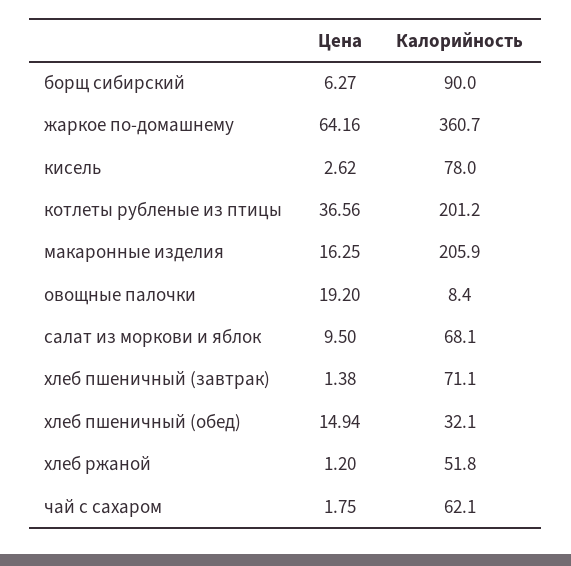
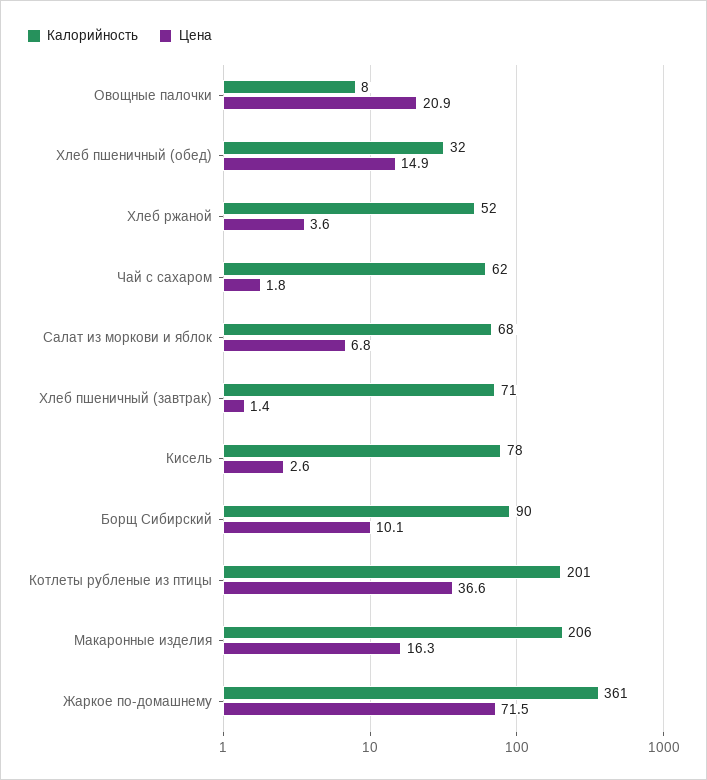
  {
    "Цена": {
-     "борщ сибирский": 6.27,
+     "борщ сибирский": 10.1,
-     "жаркое по-домашнему": 64.16,
+     "жаркое по-домашнему": 71.5,
      "кисель": 2.62,
      "котлеты рубленые из птицы": 36.56,
      "макаронные изделия": 16.25,
-     "овощные палочки": 19.2,
+     "овощные палочки": 20.9,
-     "салат из моркови и яблок": 9.5,
+     "салат из моркови и яблок": 6.8,
      "хлеб пшеничный (завтрак)": 1.38,
      "хлеб пшеничный (обед)": 14.94,
-     "хлеб ржаной": 1.2,
+     "хлеб ржаной": 3.6,
      "чай с сахаром": 1.75
    },
    "Калорийность": {
      "борщ сибирский": 90,
      "жаркое по-домашнему": 360.7,
      "кисель": 78,
      "котлеты рубленые из птицы": 201.2,
      "макаронные изделия": 205.9,
      "овощные палочки": 8.4,
      "салат из моркови и яблок": 68.1,
      "хлеб пшеничный (завтрак)": 71.1,
      "хлеб пшеничный (обед)": 32.1,
      "хлеб ржаной": 51.8,
      "чай с сахаром": 62.1
    }
  }

